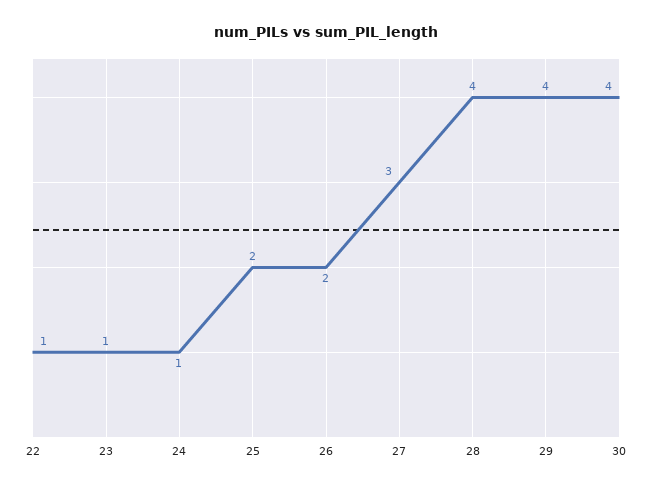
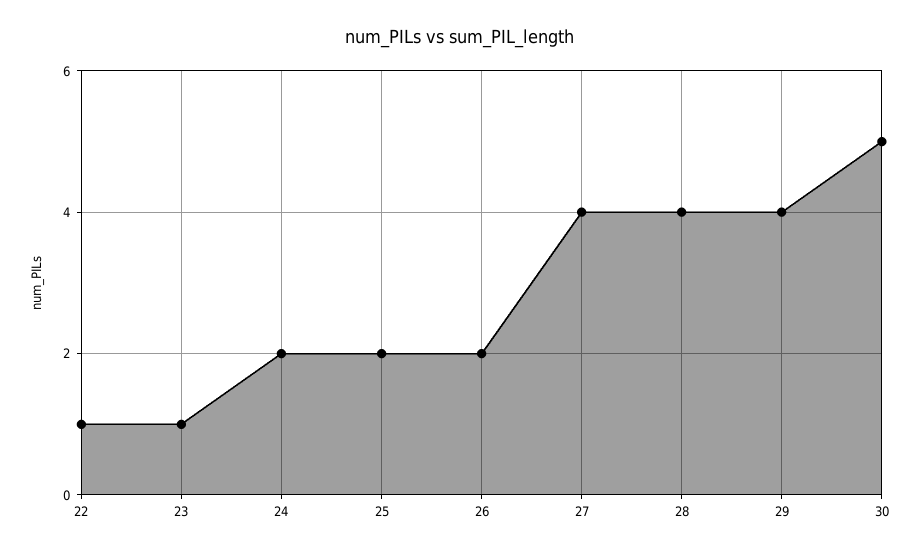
  {
    "22": 1,
    "23": 1,
-   "24": 1,
+   "24": 2,
    "25": 2,
    "26": 2,
-   "27": 3,
+   "27": 4,
    "28": 4,
    "29": 4,
-   "30": 4
+   "30": 5
  }

